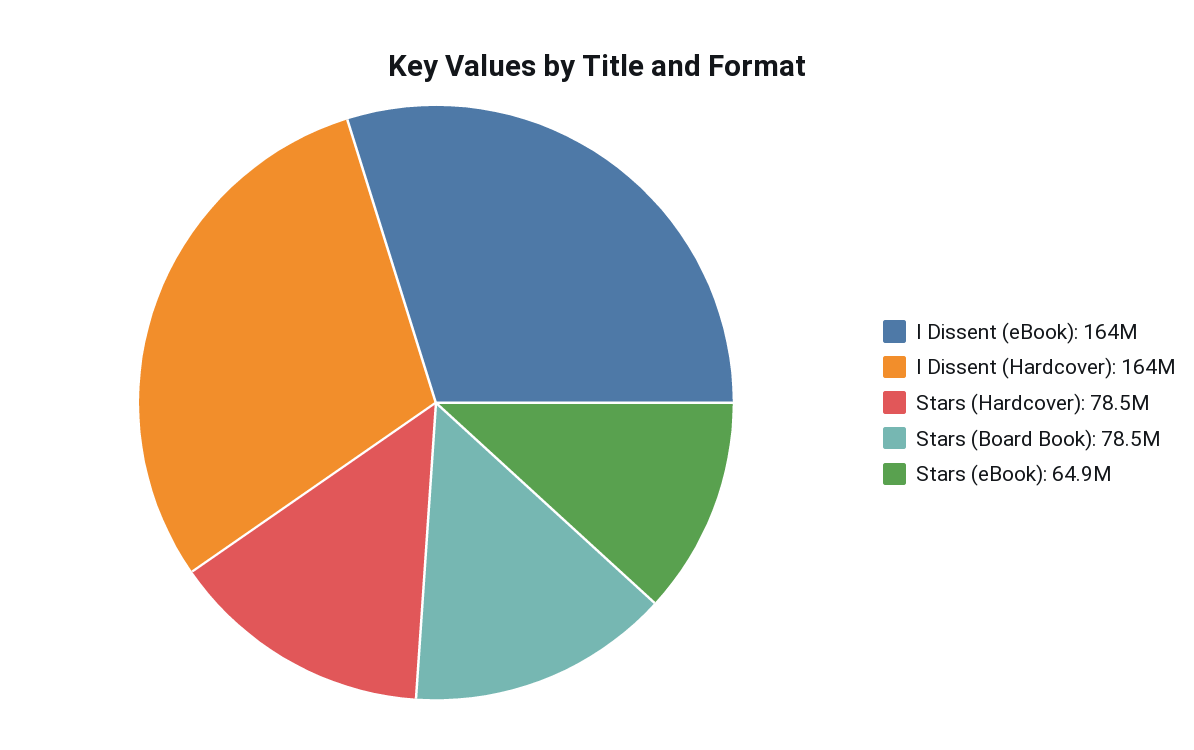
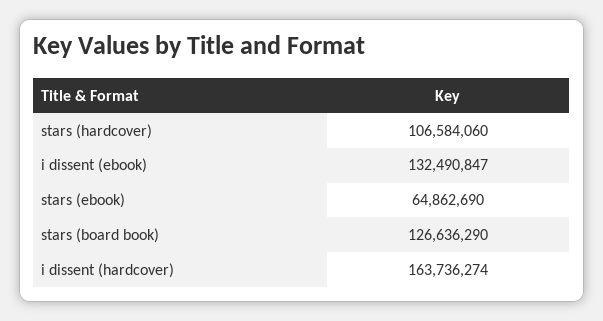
  {
-   "I Dissent (eBook)": 164000000,
+   "I Dissent (eBook)": 132490847,
    "I Dissent (Hardcover)": 163736274,
-   "Stars (Hardcover)": 78500000,
+   "Stars (Hardcover)": 106584060,
-   "Stars (Board Book)": 78500000,
+   "Stars (Board Book)": 126636290,
    "Stars (eBook)": 64862690
  }

